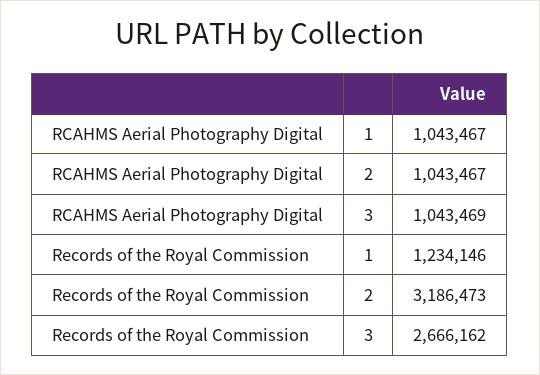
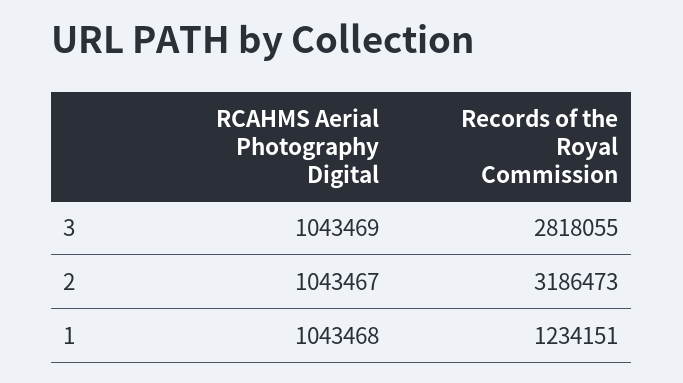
  {
    "RCAHMS Aerial Photography Digital": {
-     "1": 1043467,
+     "1": 1043468,
      "2": 1043467,
      "3": 1043469
    },
    "Records of the Royal Commission": {
-     "1": 1234146,
+     "1": 1234151,
      "2": 3186473,
-     "3": 2666162
+     "3": 2818055
    }
  }

